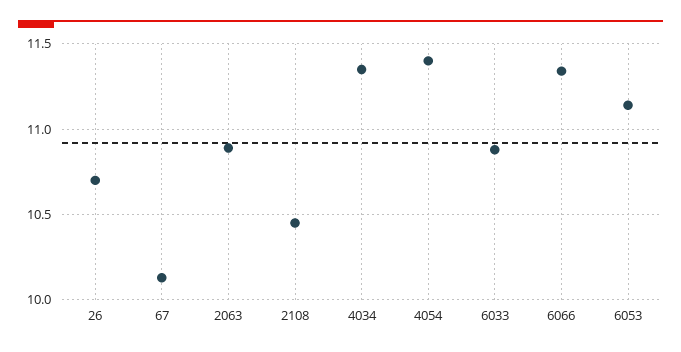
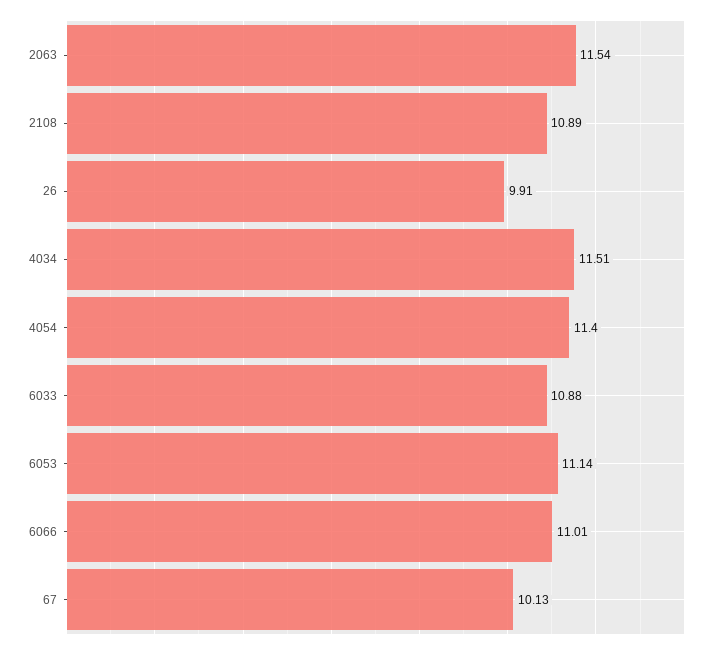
  {
-   "26": 10.7,
+   "26": 9.91,
    "67": 10.13,
-   "2063": 10.9,
+   "2063": 11.54,
-   "2108": 10.45,
+   "2108": 10.89,
-   "4034": 11.35,
+   "4034": 11.51,
    "4054": 11.4,
    "6033": 10.88,
-   "6066": 11.35,
+   "6066": 11.01,
    "6053": 11.14
  }

